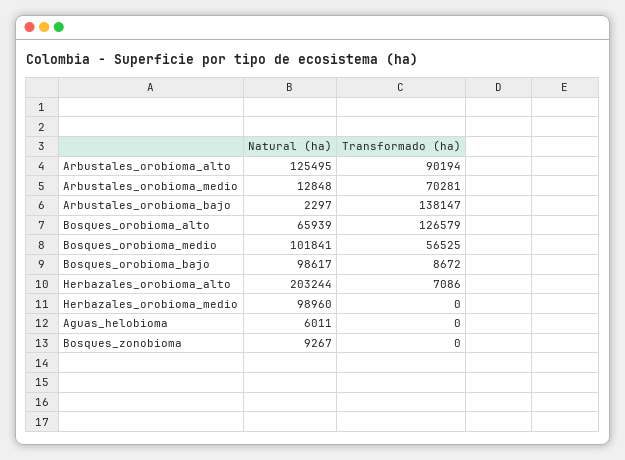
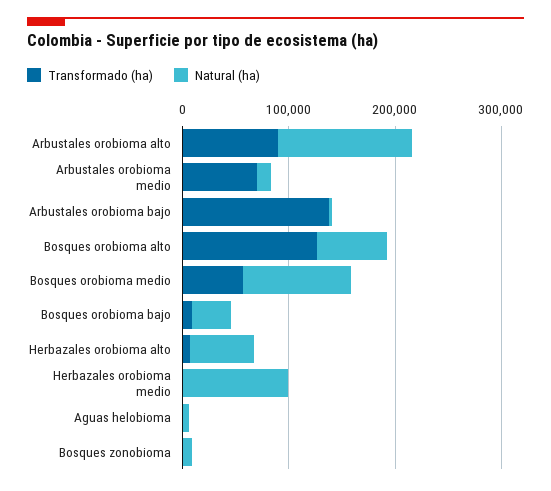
  {
    "Natural (ha)": {
      "Arbustales_orobioma_alto": 125495,
      "Arbustales_orobioma_medio": 12848,
      "Arbustales_orobioma_bajo": 2297,
      "Bosques_orobioma_alto": 65939,
      "Bosques_orobioma_medio": 101841,
-     "Bosques_orobioma_bajo": 98617,
+     "Bosques_orobioma_bajo": 40000,
-     "Herbazales_orobioma_alto": 203244,
+     "Herbazales_orobioma_alto": 60000,
      "Herbazales_orobioma_medio": 98960,
      "Aguas_helobioma": 6011,
      "Bosques_zonobioma": 9267
    },
    "Transformado (ha)": {
      "Arbustales_orobioma_alto": 90194,
      "Arbustales_orobioma_medio": 70281,
      "Arbustales_orobioma_bajo": 138147,
      "Bosques_orobioma_alto": 126579,
      "Bosques_orobioma_medio": 56525,
      "Bosques_orobioma_bajo": 8672,
      "Herbazales_orobioma_alto": 7086,
      "Herbazales_orobioma_medio": 0,
      "Aguas_helobioma": 0,
      "Bosques_zonobioma": 0
    }
  }

